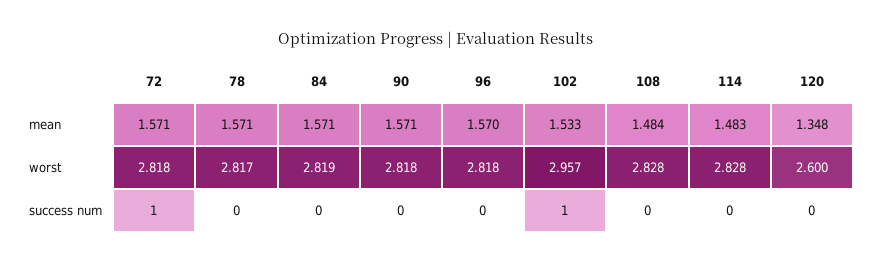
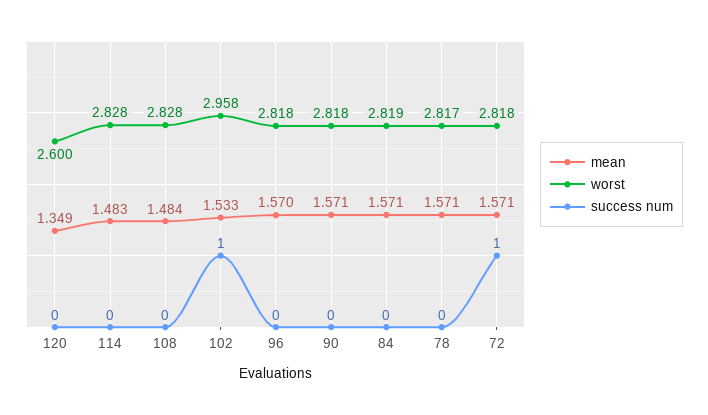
  {
    "mean": {
      "72": 1.571,
      "78": 1.571,
      "84": 1.571,
      "90": 1.571,
      "96": 1.57,
      "102": 1.533,
      "108": 1.484,
      "114": 1.483,
-     "120": 1.348
+     "120": 1.349
    },
    "worst": {
      "72": 2.818,
      "78": 2.817,
      "84": 2.819,
      "90": 2.818,
      "96": 2.818,
-     "102": 2.957,
+     "102": 2.958,
      "108": 2.828,
      "114": 2.828,
      "120": 2.6
    },
    "success num": {
      "72": 1,
      "78": 0,
      "84": 0,
      "90": 0,
      "96": 0,
      "102": 1,
      "108": 0,
      "114": 0,
      "120": 0
    }
  }

